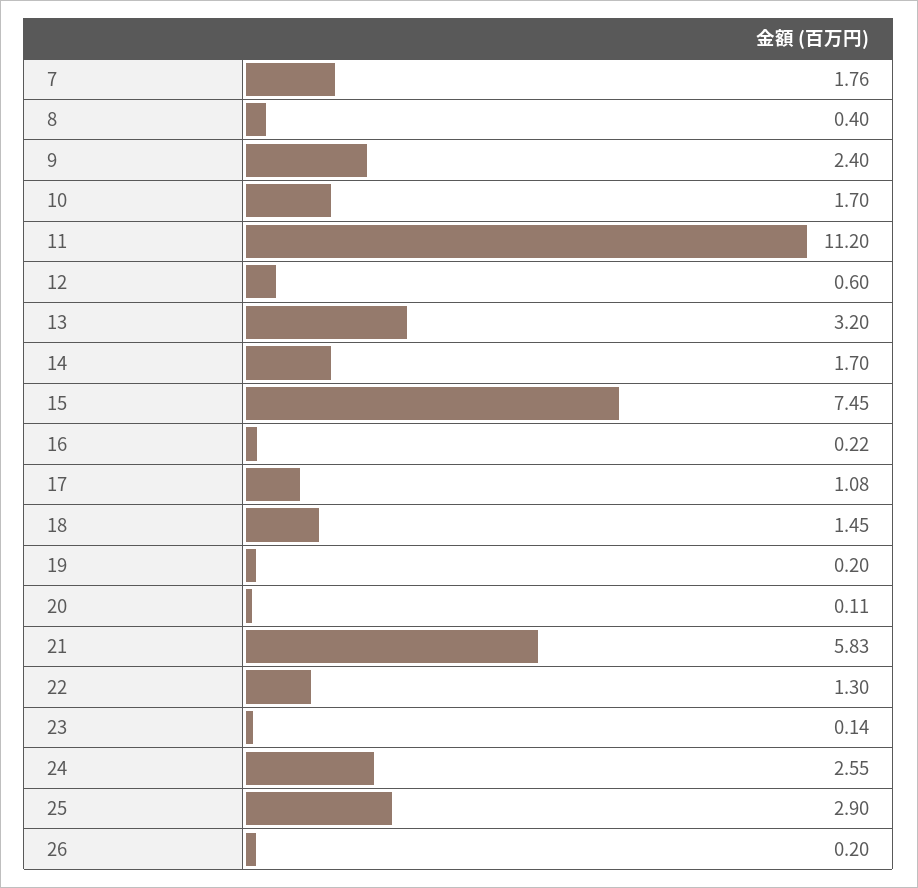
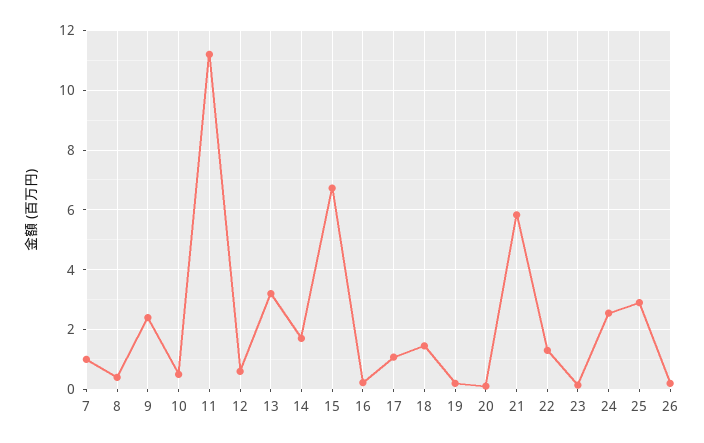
  {
-   "7": 1.76,
+   "7": 1,
    "8": 0.4,
    "9": 2.4,
-   "10": 1.7,
+   "10": 0.5,
    "11": 11.2,
    "12": 0.6,
    "13": 3.2,
    "14": 1.7,
-   "15": 7.45,
+   "15": 6.75,
    "16": 0.22,
    "17": 1.08,
    "18": 1.45,
    "19": 0.2,
    "20": 0.11,
    "21": 5.83,
    "22": 1.3,
    "23": 0.14,
    "24": 2.55,
    "25": 2.9,
    "26": 0.2
  }

